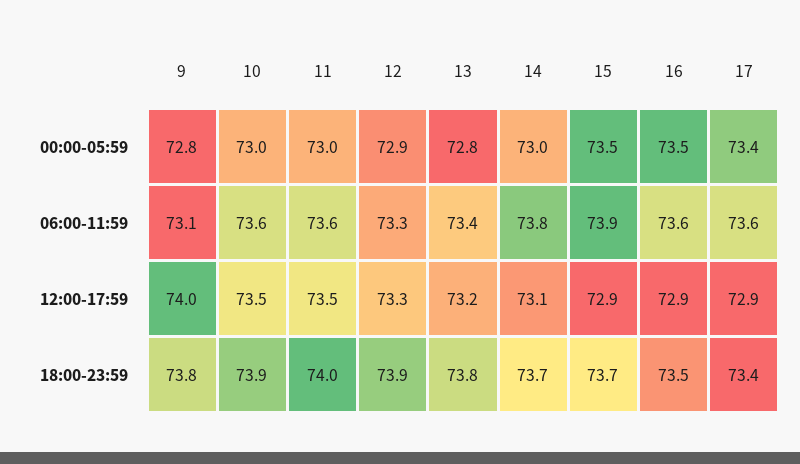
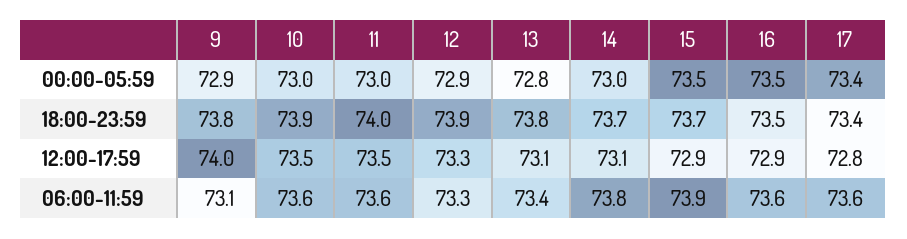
  {
    "9": {
-     "00:00-05:59": 72.8,
+     "00:00-05:59": 72.9,
      "06:00-11:59": 73.1,
      "12:00-17:59": 74,
      "18:00-23:59": 73.8
    },
    "10": {
      "00:00-05:59": 73,
      "06:00-11:59": 73.6,
      "12:00-17:59": 73.5,
      "18:00-23:59": 73.9
    },
    "11": {
      "00:00-05:59": 73,
      "06:00-11:59": 73.6,
      "12:00-17:59": 73.5,
      "18:00-23:59": 74
    },
    "12": {
      "00:00-05:59": 72.9,
      "06:00-11:59": 73.3,
      "12:00-17:59": 73.3,
      "18:00-23:59": 73.9
    },
    "13": {
      "00:00-05:59": 72.8,
      "06:00-11:59": 73.4,
-     "12:00-17:59": 73.2,
+     "12:00-17:59": 73.1,
      "18:00-23:59": 73.8
    },
    "14": {
      "00:00-05:59": 73,
      "06:00-11:59": 73.8,
      "12:00-17:59": 73.1,
      "18:00-23:59": 73.7
    },
    "15": {
      "00:00-05:59": 73.5,
      "06:00-11:59": 73.9,
      "12:00-17:59": 72.9,
      "18:00-23:59": 73.7
    },
    "16": {
      "00:00-05:59": 73.5,
      "06:00-11:59": 73.6,
      "12:00-17:59": 72.9,
      "18:00-23:59": 73.5
    },
    "17": {
      "00:00-05:59": 73.4,
      "06:00-11:59": 73.6,
-     "12:00-17:59": 72.9,
+     "12:00-17:59": 72.8,
      "18:00-23:59": 73.4
    }
  }

